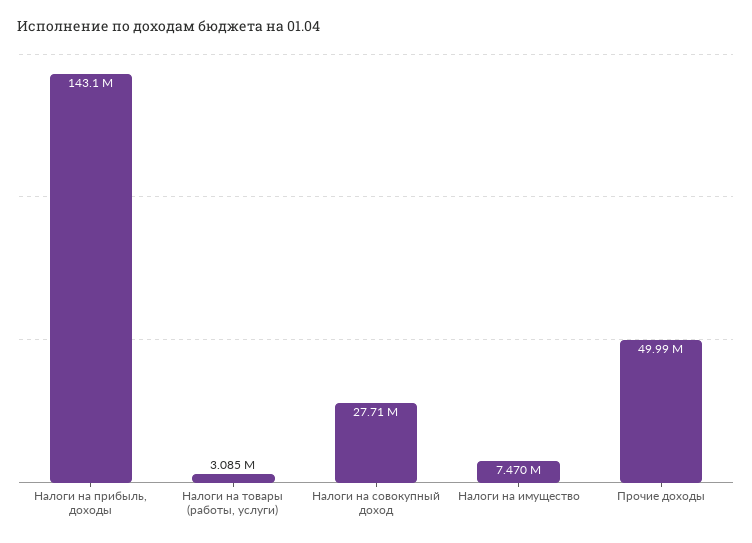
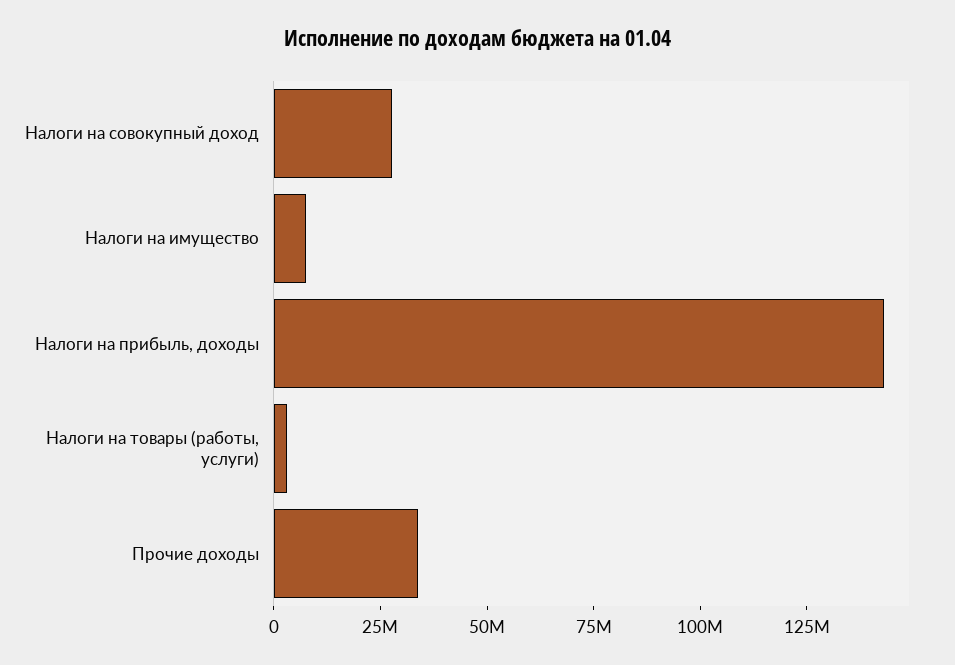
  {
    "Налоги на прибыль, доходы": 143100000,
    "Налоги на товары (работы, услуги)": 3085000,
    "Налоги на совокупный доход": 27710000,
    "Налоги на имущество": 7470000,
-   "Прочие доходы": 49990000
+   "Прочие доходы": 35000000
  }

